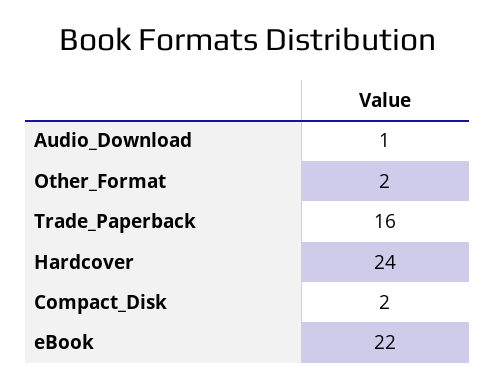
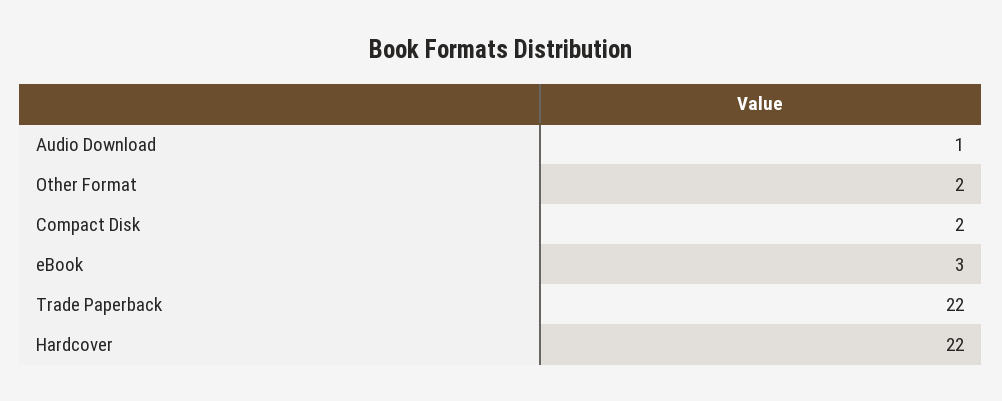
  {
    "Audio_Download": 1,
    "Other_Format": 2,
-   "Trade_Paperback": 16,
+   "Trade_Paperback": 22,
-   "Hardcover": 24,
+   "Hardcover": 22,
    "Compact_Disk": 2,
-   "eBook": 22
+   "eBook": 3
  }

